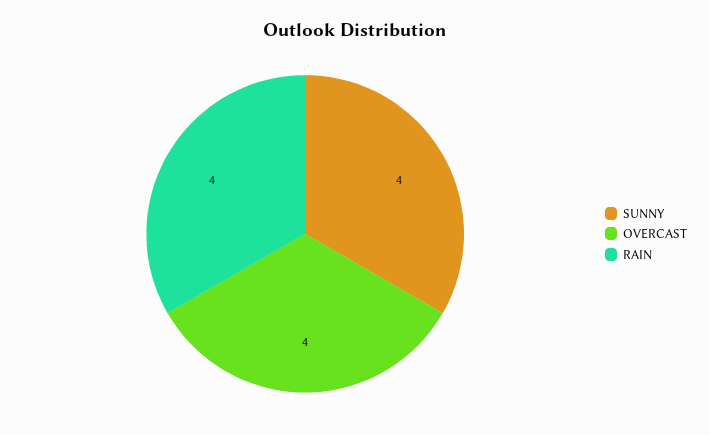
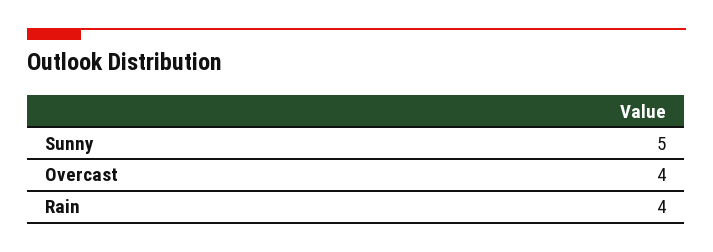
  {
-   "SUNNY": 4,
+   "SUNNY": 5,
    "OVERCAST": 4,
    "RAIN": 4
  }

